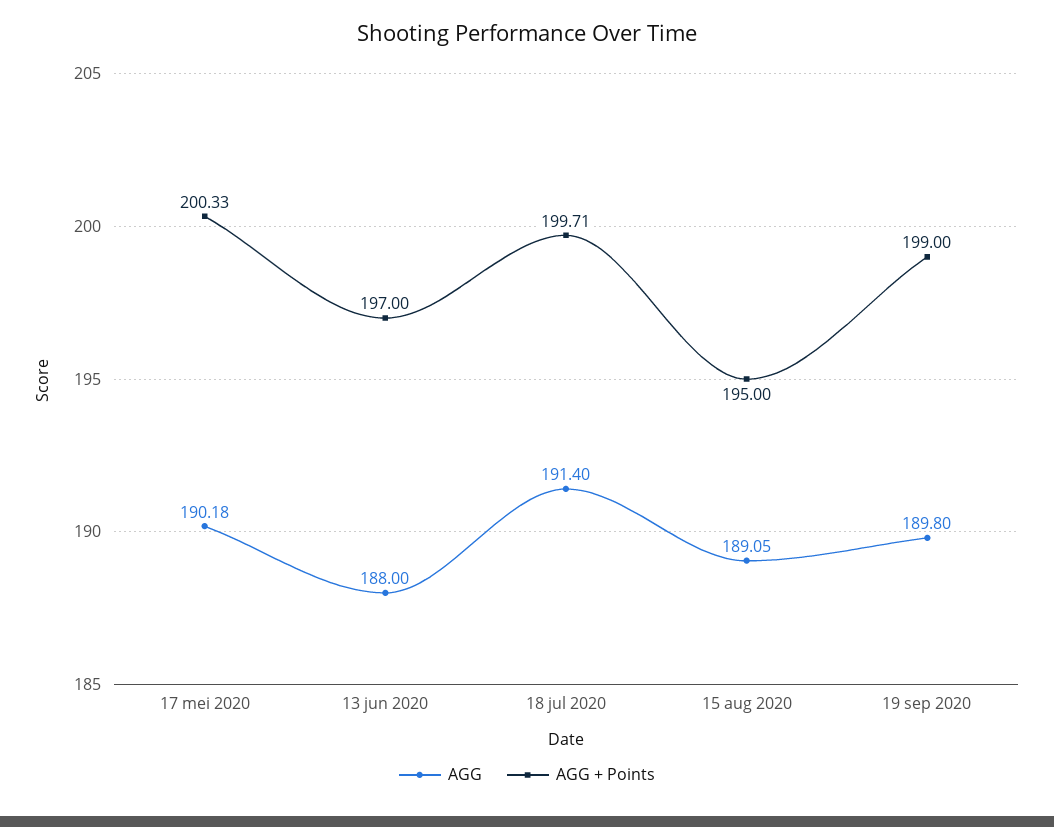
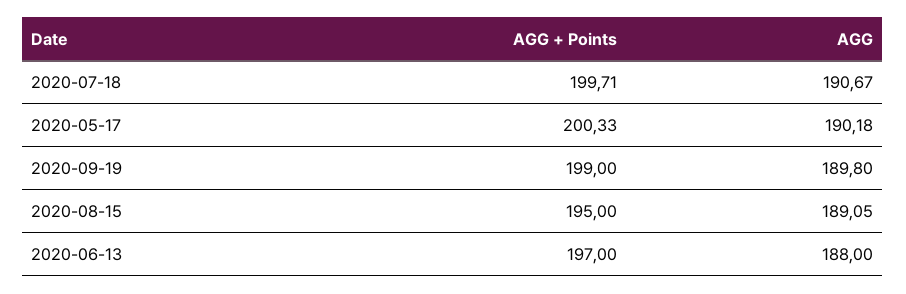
  {
    "AGG": {
      "17 mei 2020": 190.18,
      "13 jun 2020": 188,
-     "18 jul 2020": 191.4,
+     "18 jul 2020": 190.67,
      "15 aug 2020": 189.05,
      "19 sep 2020": 189.8
    },
    "AGG + Points": {
      "17 mei 2020": 200.33,
      "13 jun 2020": 197,
      "18 jul 2020": 199.71,
      "15 aug 2020": 195,
      "19 sep 2020": 199
    }
  }

